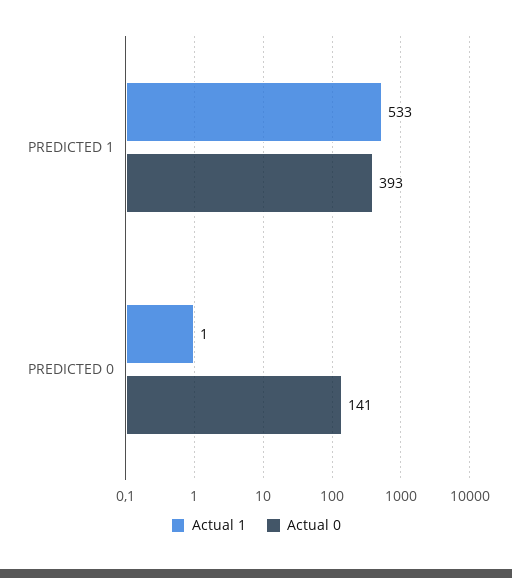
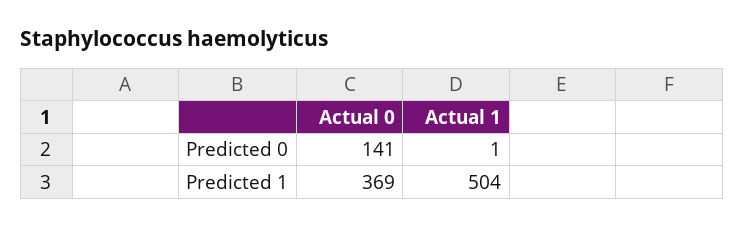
  {
    "Actual 1": {
-     "PREDICTED 1": 533,
+     "PREDICTED 1": 504,
      "PREDICTED 0": 1
    },
    "Actual 0": {
-     "PREDICTED 1": 393,
+     "PREDICTED 1": 369,
      "PREDICTED 0": 141
    }
  }

